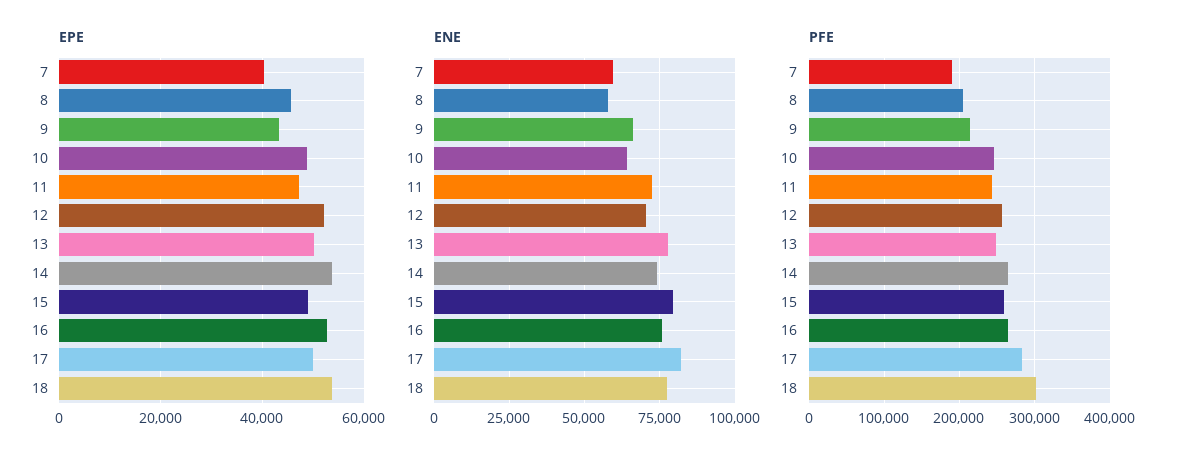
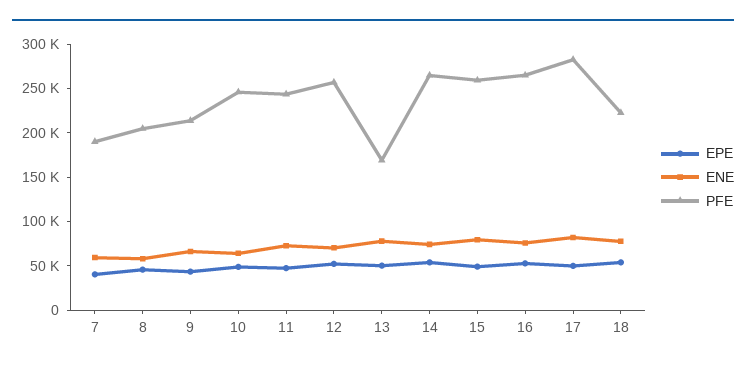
  {
    "EPE": {
      "7": 40000,
      "8": 46000,
      "9": 44000,
      "10": 48000,
      "11": 48000,
      "12": 52000,
      "13": 50000,
      "14": 54000,
      "15": 50000,
      "16": 52000,
      "17": 50000,
      "18": 54000
    },
    "ENE": {
      "7": 60000,
      "8": 57500,
      "9": 65000,
      "10": 65000,
      "11": 72500,
      "12": 70000,
      "13": 77500,
      "14": 75000,
      "15": 80000,
      "16": 75000,
      "17": 82500,
      "18": 77500
    },
    "PFE": {
      "7": 190000,
      "8": 200000,
      "9": 210000,
      "10": 250000,
      "11": 240000,
      "12": 260000,
-     "13": 250000,
+     "13": 170000,
      "14": 260000,
      "15": 260000,
      "16": 260000,
      "17": 280000,
-     "18": 300000
+     "18": 220000
    }
  }

